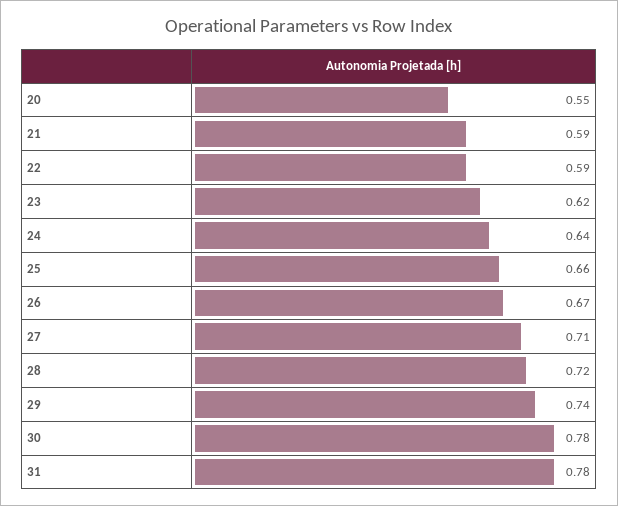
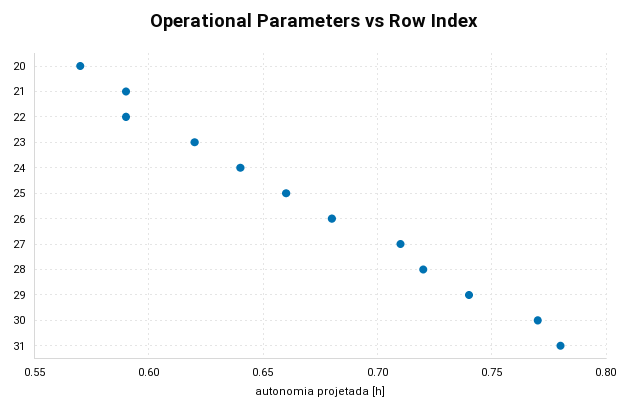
  {
-   "20": 0.55,
+   "20": 0.57,
    "21": 0.59,
    "22": 0.59,
    "23": 0.62,
    "24": 0.64,
    "25": 0.66,
-   "26": 0.67,
+   "26": 0.68,
    "27": 0.71,
    "28": 0.72,
    "29": 0.74,
-   "30": 0.78,
+   "30": 0.77,
    "31": 0.78
  }

